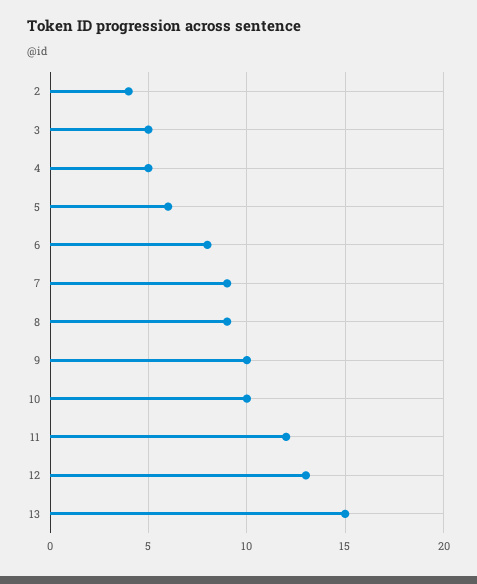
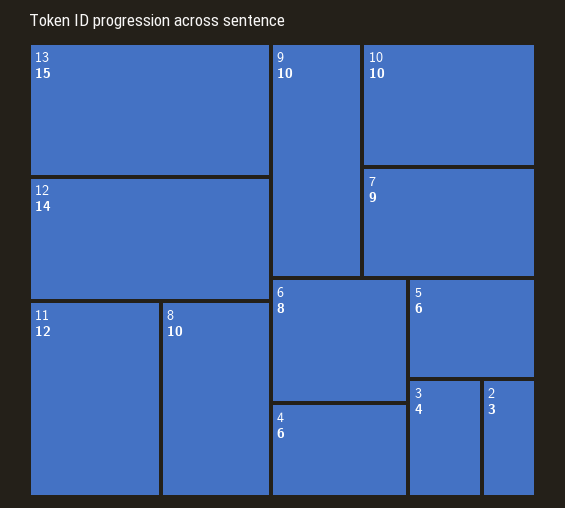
  {
-   "2": 4,
+   "2": 3,
-   "3": 5,
+   "3": 4,
-   "4": 5,
+   "4": 6,
    "5": 6,
    "6": 8,
    "7": 9,
-   "8": 9,
+   "8": 10,
    "9": 10,
    "10": 10,
    "11": 12,
-   "12": 13,
+   "12": 14,
    "13": 15
  }

